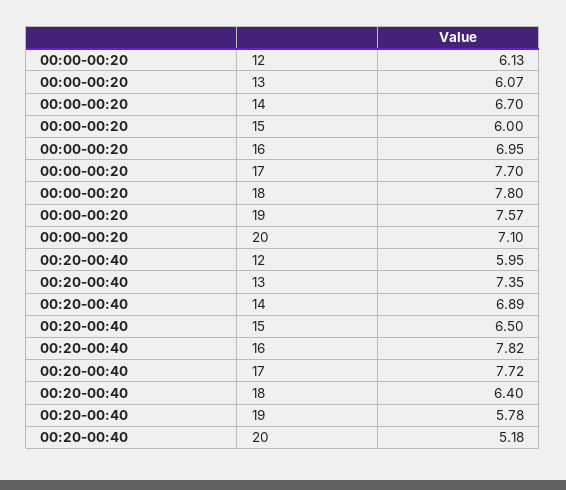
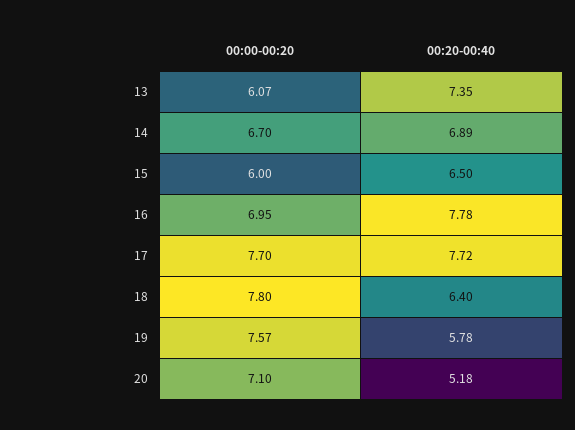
  {
    "00:00-00:20": {
-     "12": 6.13,
      "13": 6.07,
      "14": 6.7,
      "15": 6,
      "16": 6.95,
      "17": 7.7,
      "18": 7.8,
      "19": 7.57,
      "20": 7.1
    },
    "00:20-00:40": {
-     "12": 5.95,
      "13": 7.35,
      "14": 6.89,
      "15": 6.5,
-     "16": 7.82,
+     "16": 7.78,
      "17": 7.72,
      "18": 6.4,
      "19": 5.78,
      "20": 5.18
    }
  }

